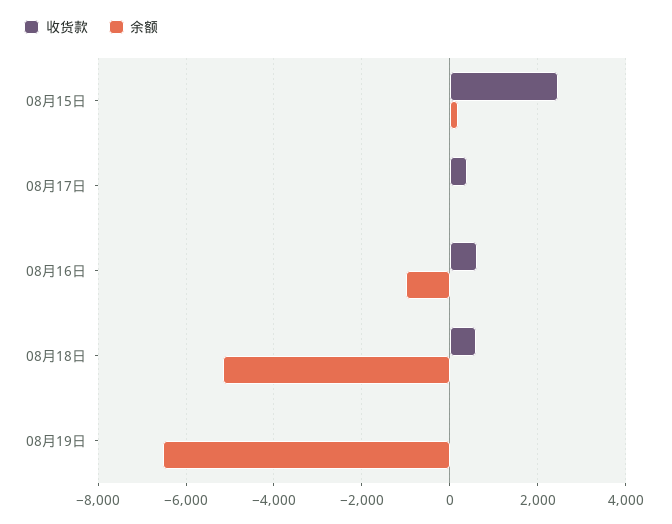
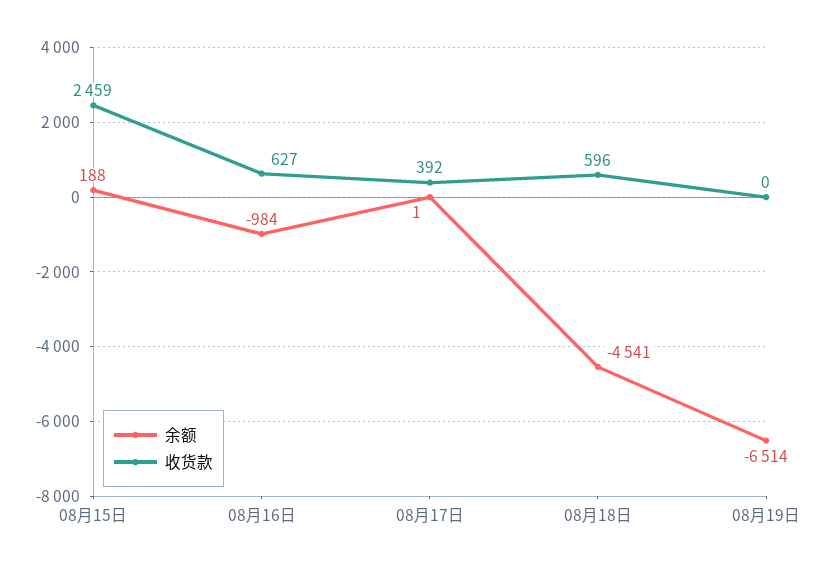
  {
    "收货款": {
      "08月15日": 2459,
      "08月17日": 392,
      "08月16日": 627,
      "08月18日": 596,
      "08月19日": 0
    },
    "余额": {
      "08月15日": 188,
      "08月17日": 1,
      "08月16日": -984,
-     "08月18日": -5200,
+     "08月18日": -4541,
      "08月19日": -6514
    }
  }

